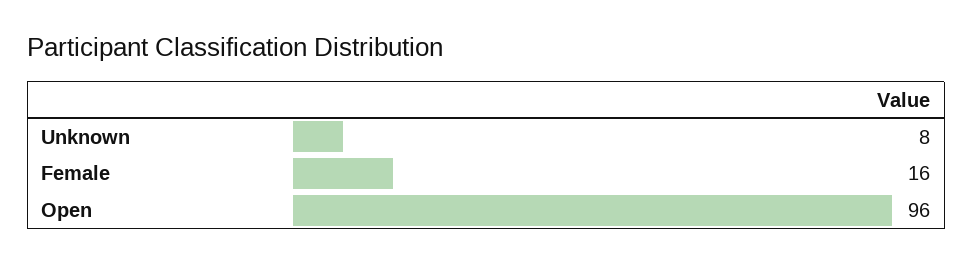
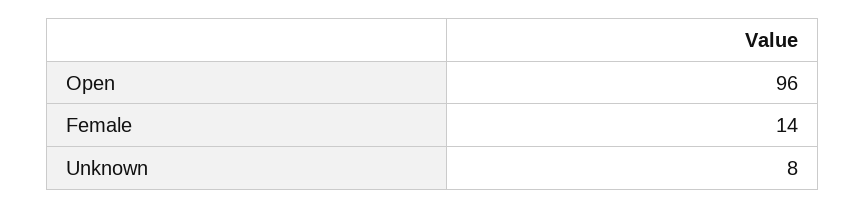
  {
    "Unknown": 8,
-   "Female": 16,
+   "Female": 14,
    "Open": 96
  }

